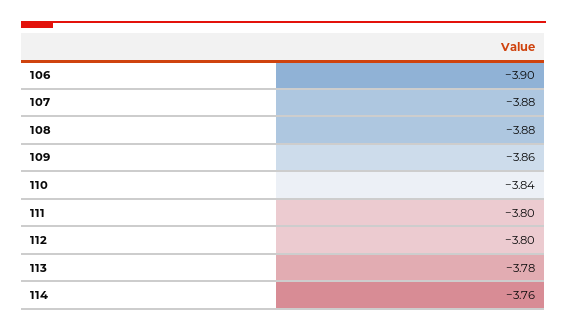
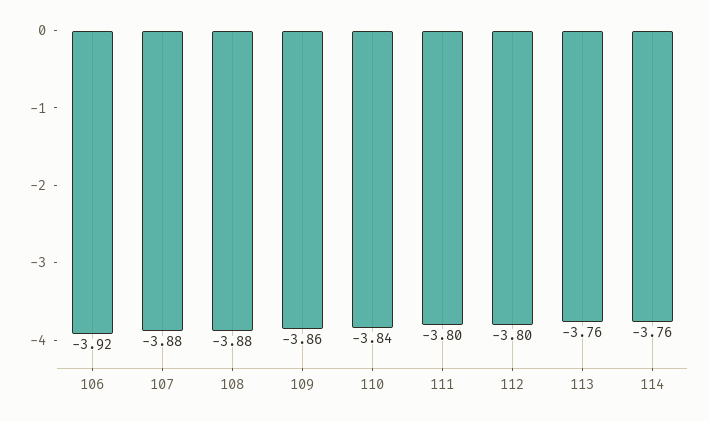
  {
-   "106": -3.9,
+   "106": -3.92,
    "107": -3.88,
    "108": -3.88,
    "109": -3.86,
    "110": -3.84,
    "111": -3.8,
    "112": -3.8,
-   "113": -3.78,
+   "113": -3.76,
    "114": -3.76
  }

